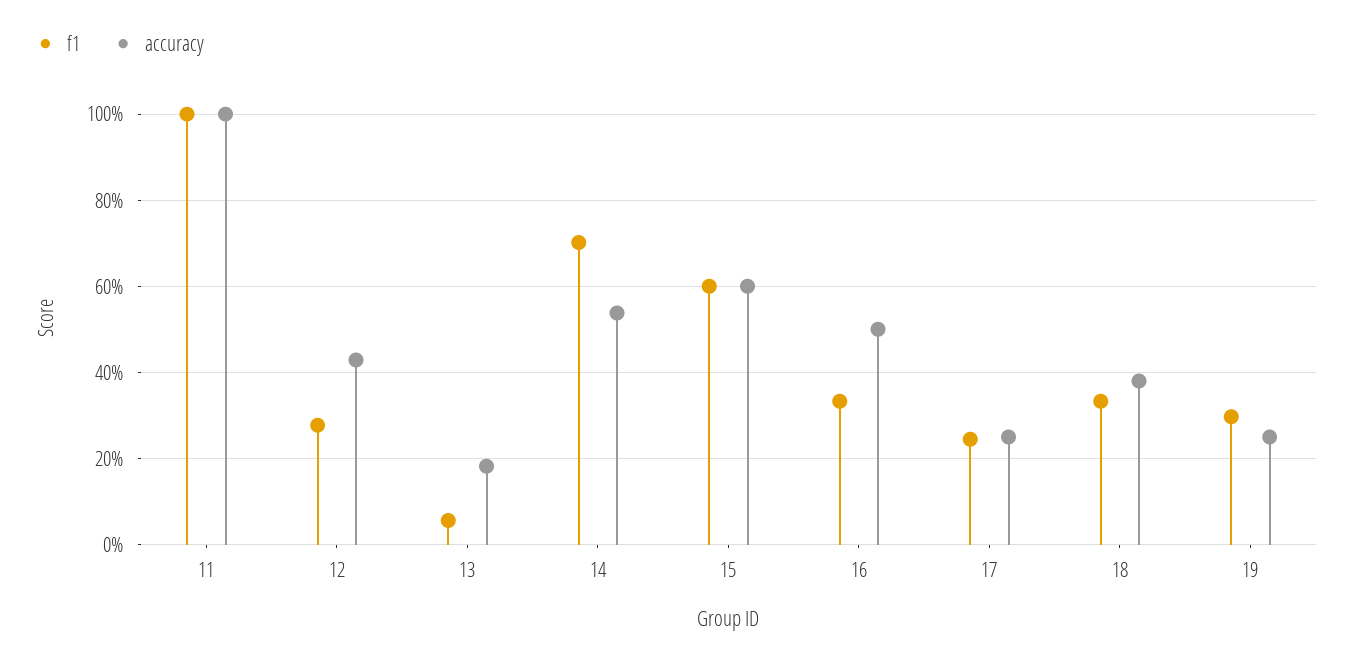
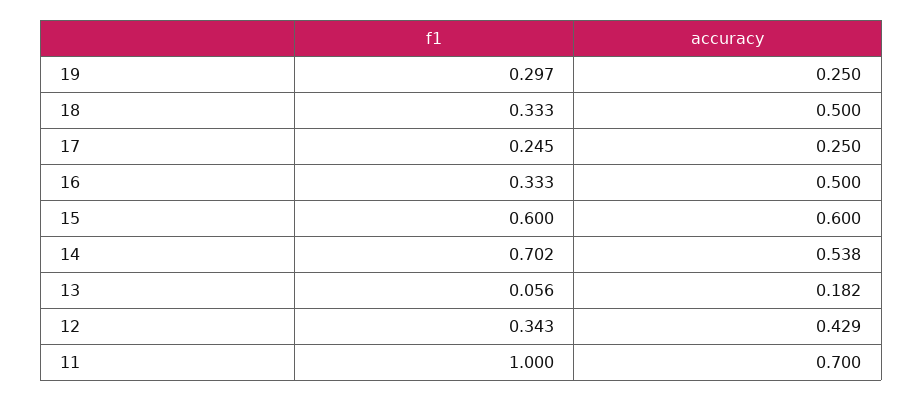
  {
    "f1": {
      "11": 1,
-     "12": 0.28,
+     "12": 0.343,
      "13": 0.056,
      "14": 0.702,
      "15": 0.6,
      "16": 0.333,
      "17": 0.245,
      "18": 0.333,
      "19": 0.297
    },
    "accuracy": {
-     "11": 1,
+     "11": 0.7,
      "12": 0.429,
      "13": 0.182,
      "14": 0.538,
      "15": 0.6,
      "16": 0.5,
      "17": 0.25,
-     "18": 0.38,
+     "18": 0.5,
      "19": 0.25
    }
  }

